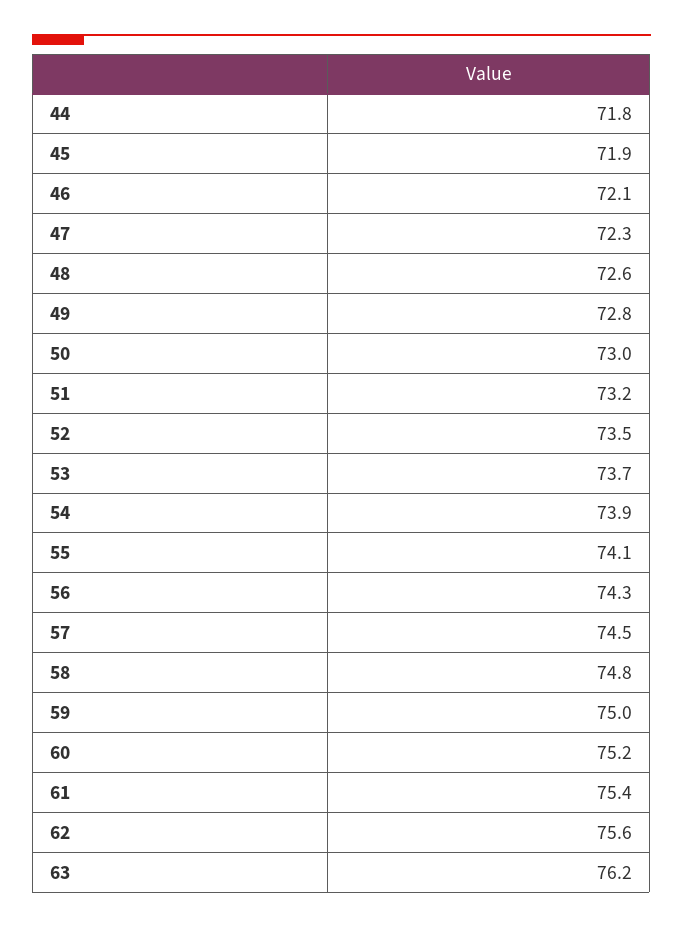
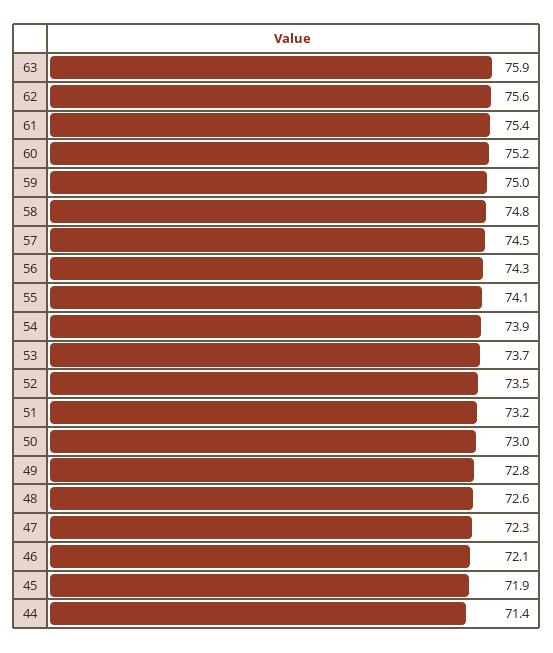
  {
-   "44": 71.8,
+   "44": 71.4,
    "45": 71.9,
    "46": 72.1,
    "47": 72.3,
    "48": 72.6,
    "49": 72.8,
    "50": 73,
    "51": 73.2,
    "52": 73.5,
    "53": 73.7,
    "54": 73.9,
    "55": 74.1,
    "56": 74.3,
    "57": 74.5,
    "58": 74.8,
    "59": 75,
    "60": 75.2,
    "61": 75.4,
    "62": 75.6,
-   "63": 76.2
+   "63": 75.9
  }

